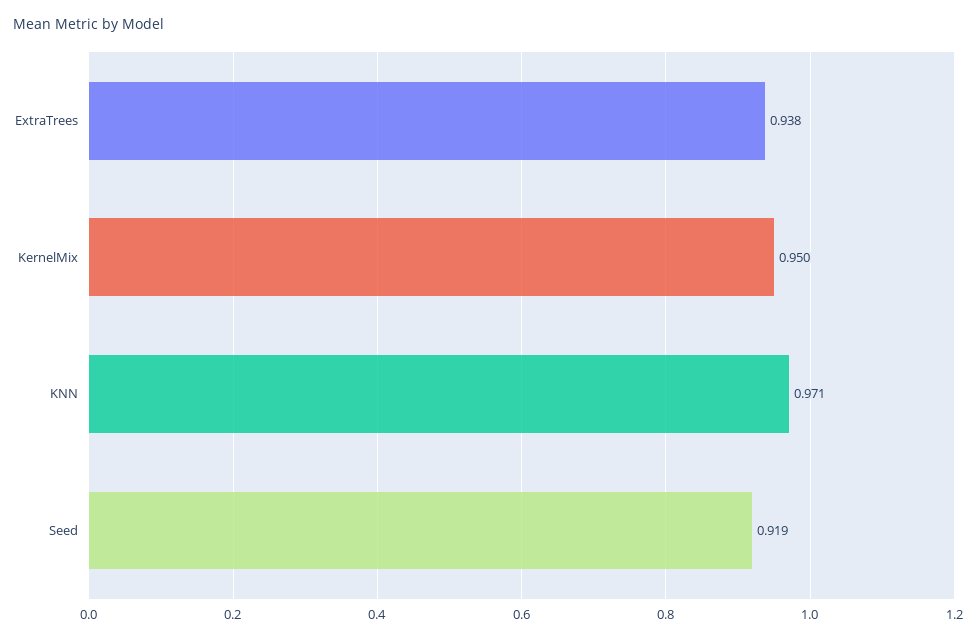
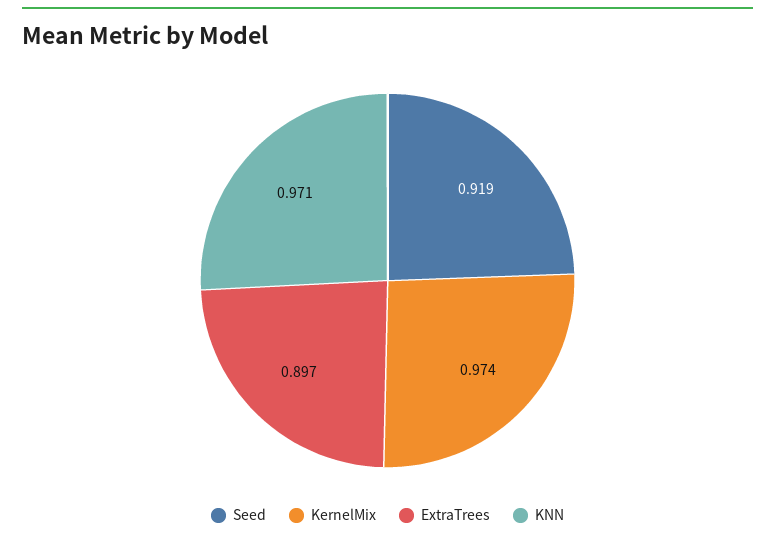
  {
-   "ExtraTrees": 0.938,
+   "ExtraTrees": 0.897,
-   "KernelMix": 0.95,
+   "KernelMix": 0.974,
    "KNN": 0.971,
    "Seed": 0.919
  }

